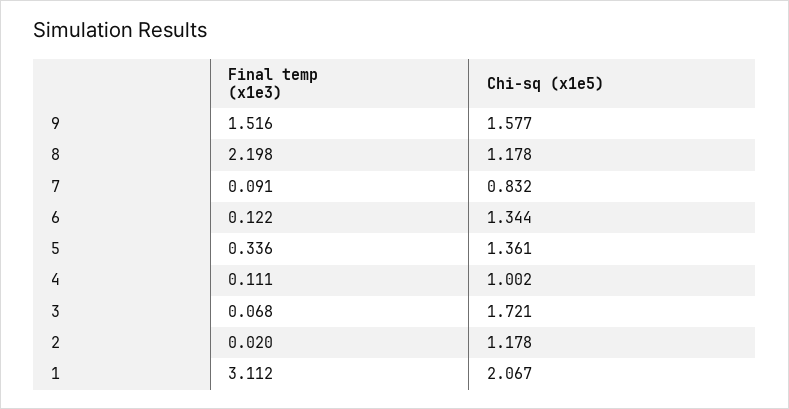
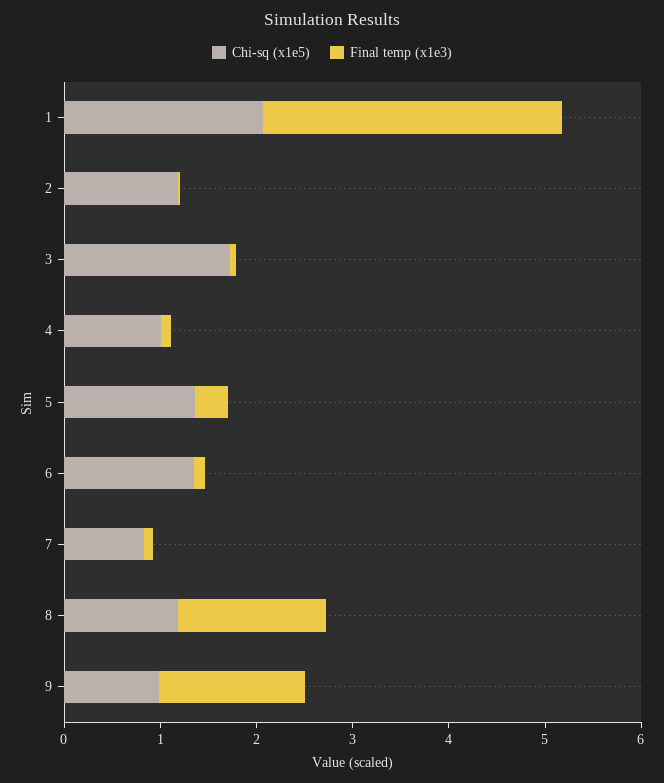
  {
    "Final temp (x1e3)": {
      "9": 1.516,
-     "8": 2.198,
+     "8": 1.6,
      "7": 0.091,
      "6": 0.122,
      "5": 0.336,
      "4": 0.111,
      "3": 0.068,
      "2": 0.02,
      "1": 3.112
    },
    "Chi-sq (x1e5)": {
-     "9": 1.577,
+     "9": 1,
      "8": 1.178,
      "7": 0.832,
      "6": 1.344,
      "5": 1.361,
      "4": 1.002,
      "3": 1.721,
      "2": 1.178,
      "1": 2.067
    }
  }

